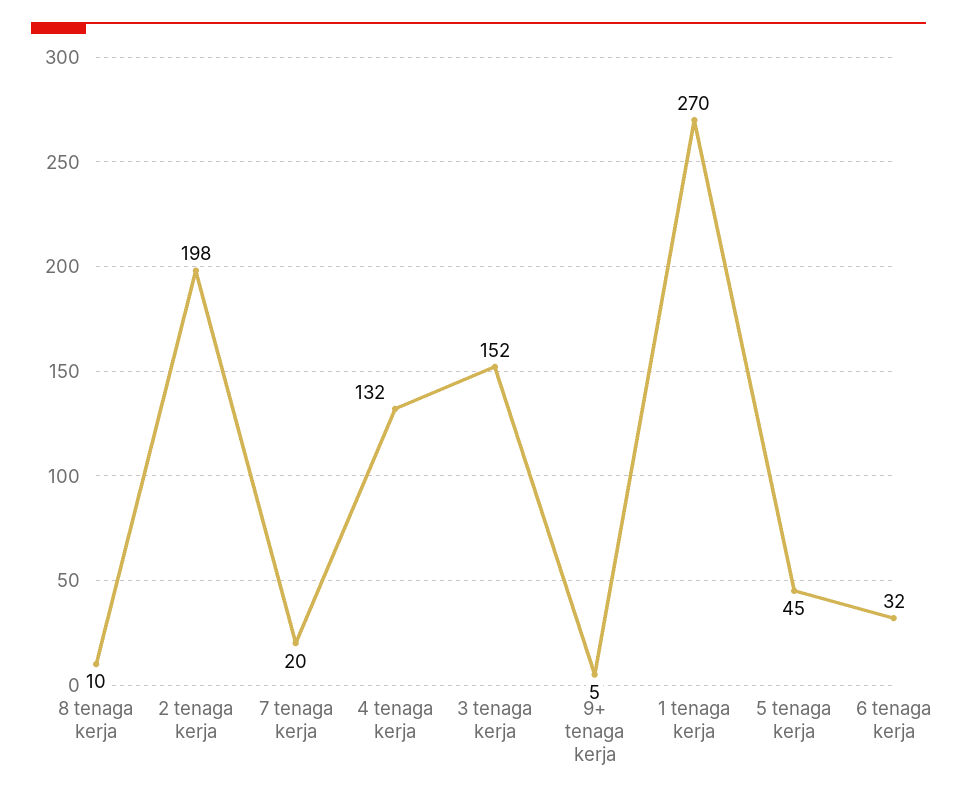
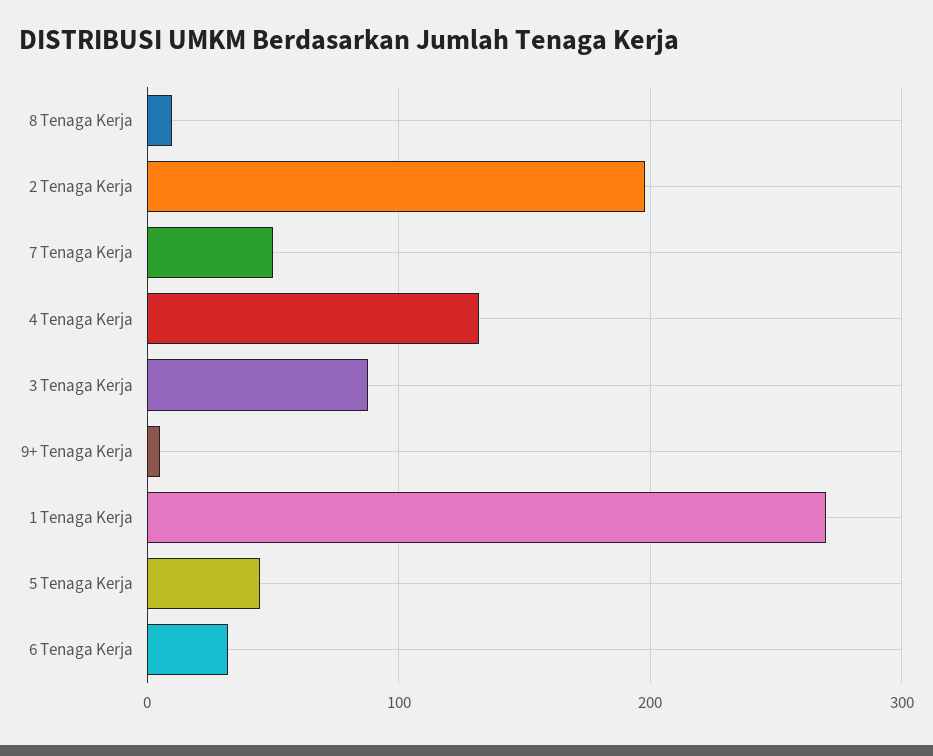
  {
    "8 tenaga kerja": 10,
    "2 tenaga kerja": 198,
-   "7 tenaga kerja": 20,
+   "7 tenaga kerja": 50,
    "4 tenaga kerja": 132,
-   "3 tenaga kerja": 152,
+   "3 tenaga kerja": 90,
    "9+ tenaga kerja": 5,
    "1 tenaga kerja": 270,
    "5 tenaga kerja": 45,
    "6 tenaga kerja": 32
  }

